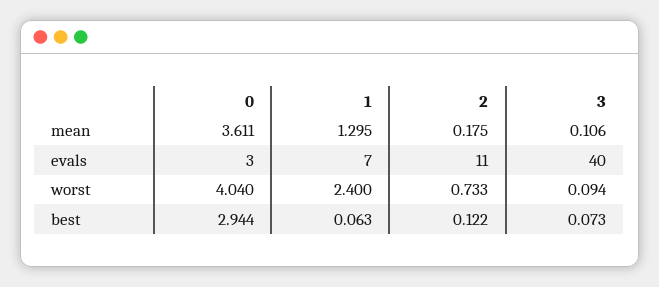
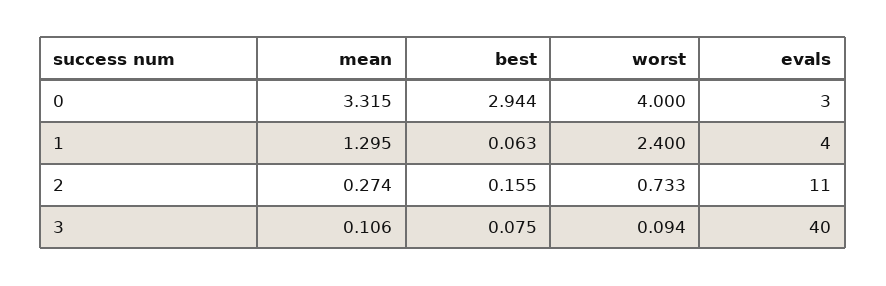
  {
    "0": {
-     "mean": 3.611,
+     "mean": 3.315,
      "evals": 3,
-     "worst": 4.04,
+     "worst": 4,
      "best": 2.944
    },
    "1": {
      "mean": 1.295,
-     "evals": 7,
+     "evals": 4,
      "worst": 2.4,
      "best": 0.063
    },
    "2": {
-     "mean": 0.175,
+     "mean": 0.274,
      "evals": 11,
      "worst": 0.733,
-     "best": 0.122
+     "best": 0.155
    },
    "3": {
      "mean": 0.106,
      "evals": 40,
      "worst": 0.094,
-     "best": 0.073
+     "best": 0.075
    }
  }

